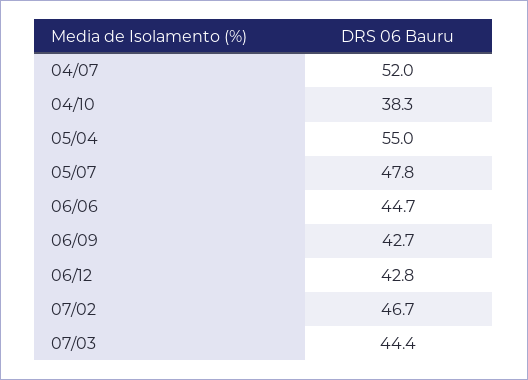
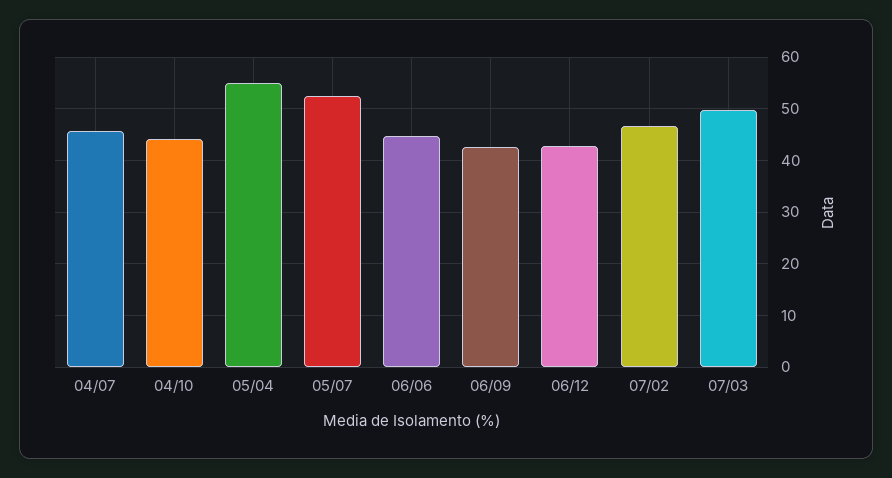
  {
-   "04/07": 52,
+   "04/07": 46,
-   "04/10": 38.3,
+   "04/10": 44,
    "05/04": 55,
-   "05/07": 47.8,
+   "05/07": 52,
    "06/06": 44.7,
    "06/09": 42.7,
    "06/12": 42.8,
    "07/02": 46.7,
-   "07/03": 44.4
+   "07/03": 50
  }

